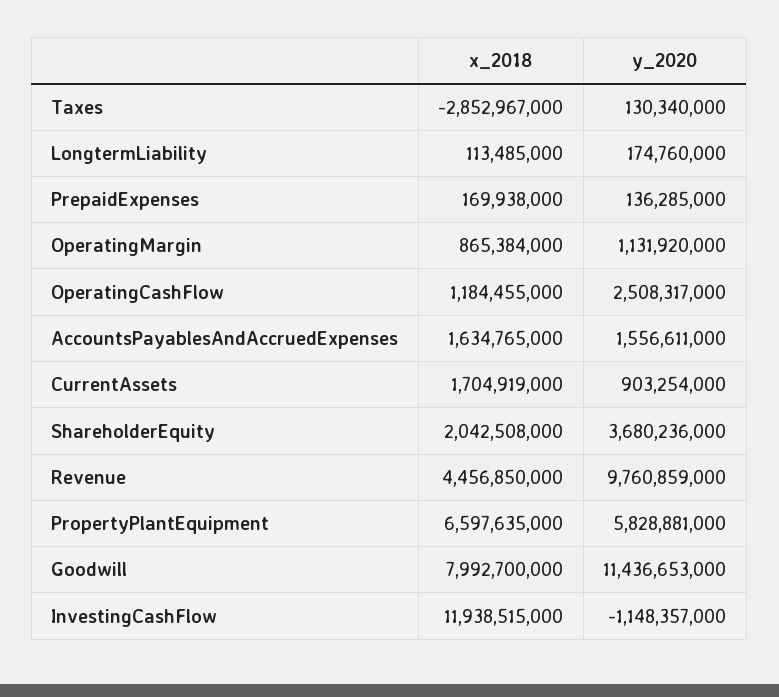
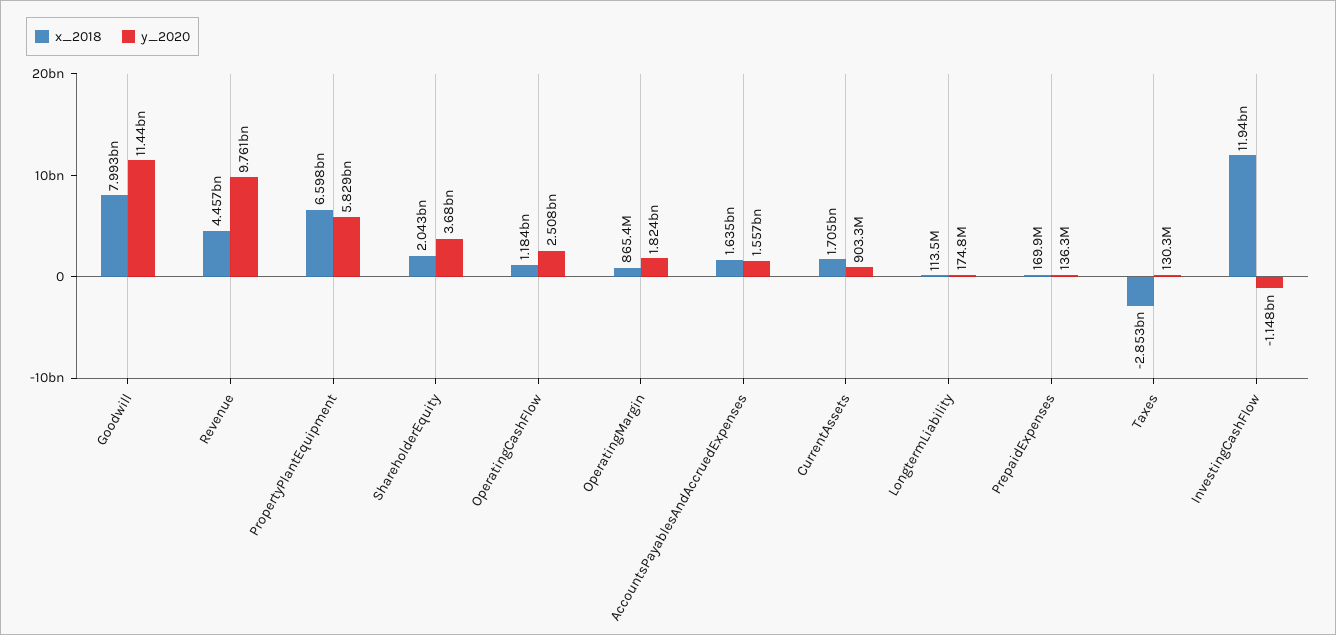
  {
    "x_2018": {
      "Taxes": -2852967000,
      "LongtermLiability": 113485000,
      "PrepaidExpenses": 169938000,
      "OperatingMargin": 865384000,
      "OperatingCashFlow": 1184455000,
      "AccountsPayablesAndAccruedExpenses": 1634765000,
      "CurrentAssets": 1704919000,
      "ShareholderEquity": 2042508000,
      "Revenue": 4456850000,
      "PropertyPlantEquipment": 6597635000,
      "Goodwill": 7992700000,
      "InvestingCashFlow": 11938515000
    },
    "y_2020": {
      "Taxes": 130340000,
      "LongtermLiability": 174760000,
      "PrepaidExpenses": 136285000,
-     "OperatingMargin": 1131920000,
+     "OperatingMargin": 1824000000,
      "OperatingCashFlow": 2508317000,
      "AccountsPayablesAndAccruedExpenses": 1556611000,
      "CurrentAssets": 903254000,
      "ShareholderEquity": 3680236000,
      "Revenue": 9760859000,
      "PropertyPlantEquipment": 5828881000,
      "Goodwill": 11436653000,
      "InvestingCashFlow": -1148357000
    }
  }

